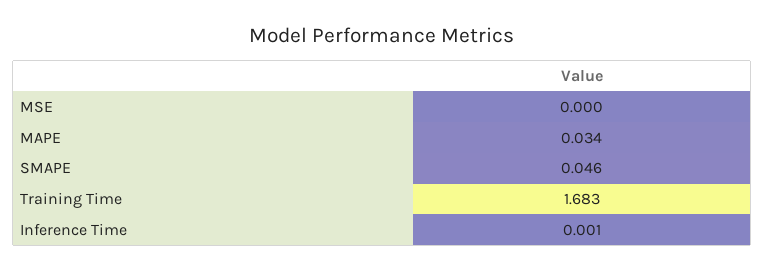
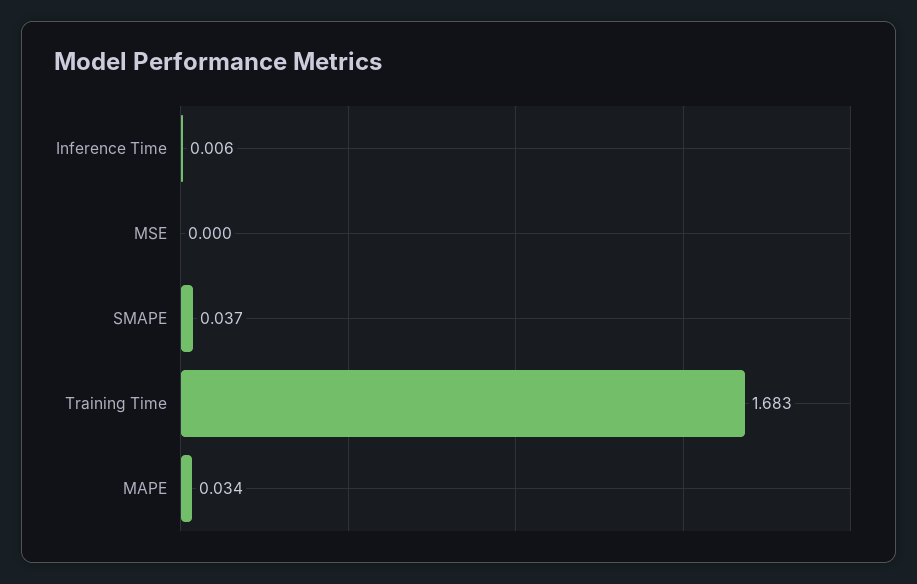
  {
    "MSE": 0,
    "MAPE": 0.034,
-   "SMAPE": 0.046,
+   "SMAPE": 0.037,
    "Training Time": 1.683,
-   "Inference Time": 0.001
+   "Inference Time": 0.006
  }

